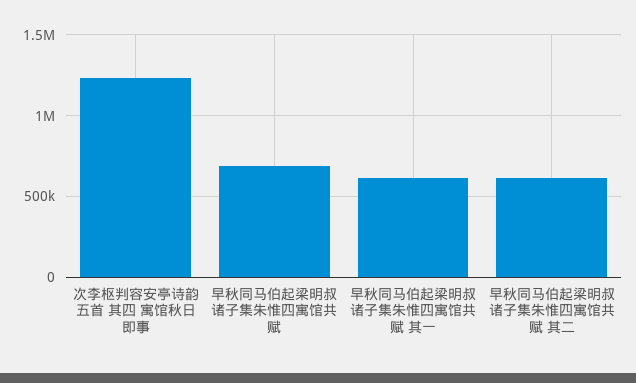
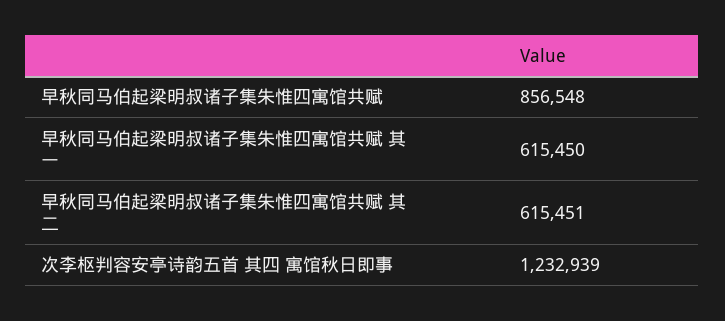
  {
    "次李枢判容安亭诗韵五首 其四 寓馆秋日即事": 1232939,
-   "早秋同马伯起梁明叔诸子集朱惟四寓馆共赋": 700000,
+   "早秋同马伯起梁明叔诸子集朱惟四寓馆共赋": 856548,
    "早秋同马伯起梁明叔诸子集朱惟四寓馆共赋 其一": 615450,
    "早秋同马伯起梁明叔诸子集朱惟四寓馆共赋 其二": 615451
  }

